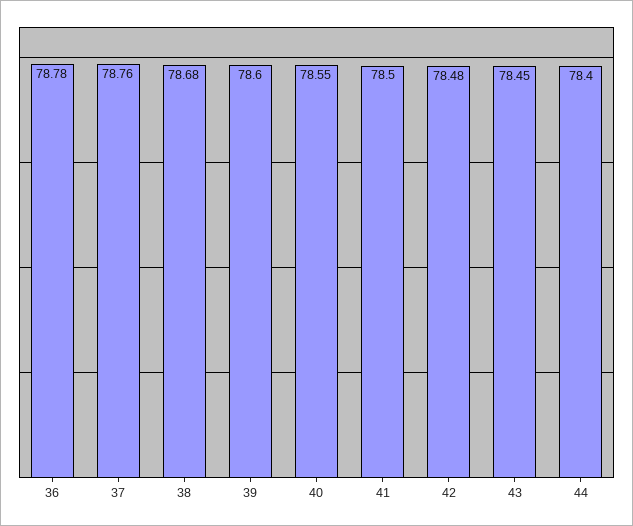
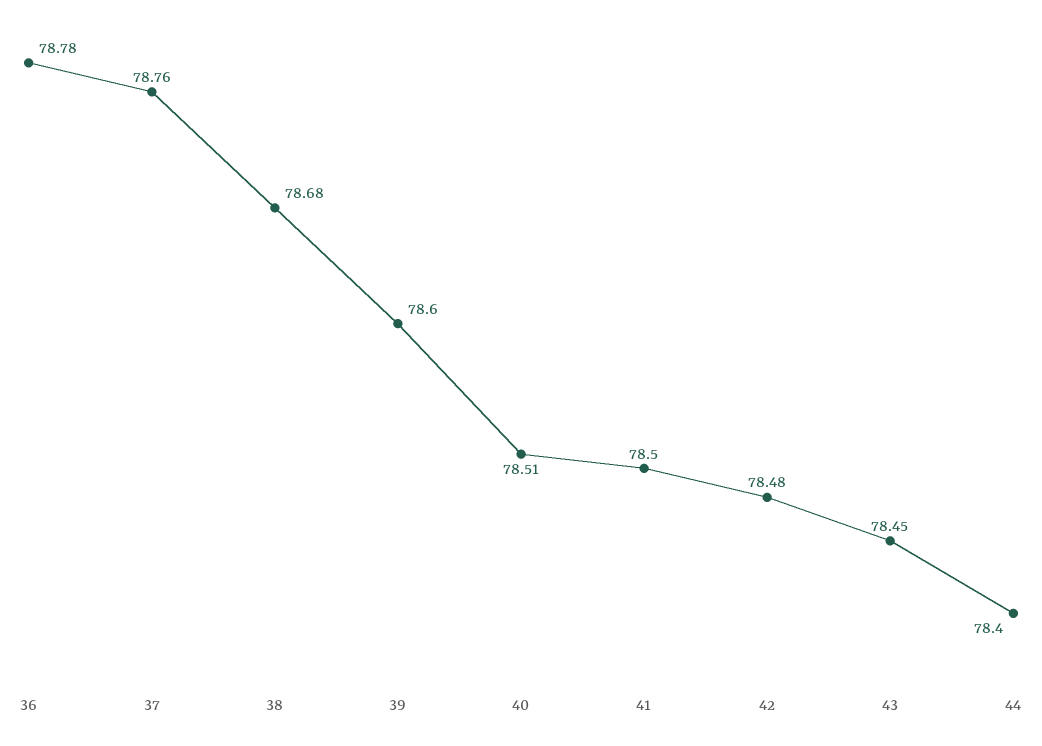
  {
    "36": 78.78,
    "37": 78.76,
    "38": 78.68,
    "39": 78.6,
-   "40": 78.55,
+   "40": 78.51,
    "41": 78.5,
    "42": 78.48,
    "43": 78.45,
    "44": 78.4
  }

